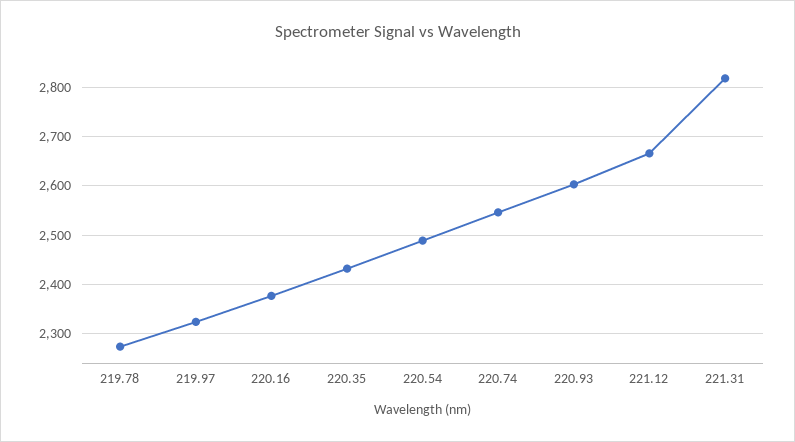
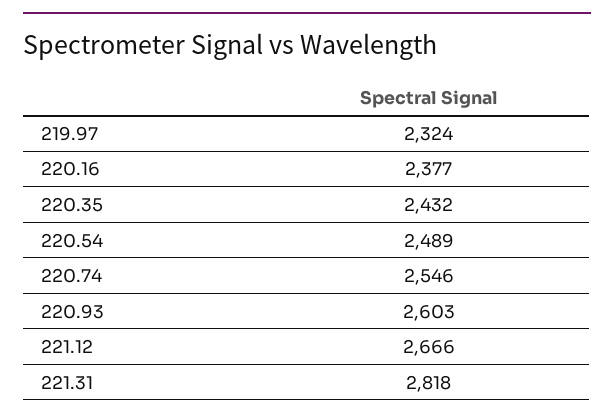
  {
-   "219.78": 2280,
    "219.97": 2324,
    "220.16": 2377,
    "220.35": 2432,
    "220.54": 2489,
    "220.74": 2546,
    "220.93": 2603,
    "221.12": 2666,
    "221.31": 2818
  }

